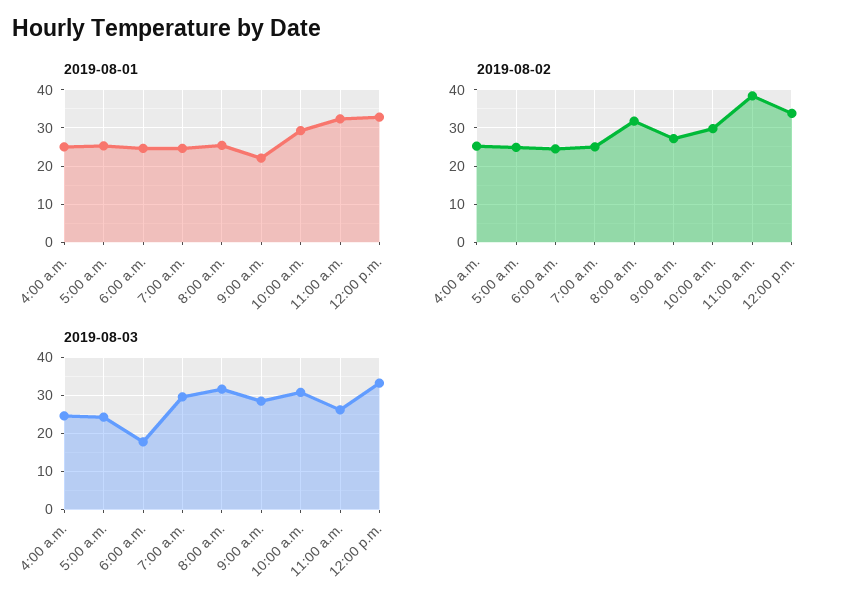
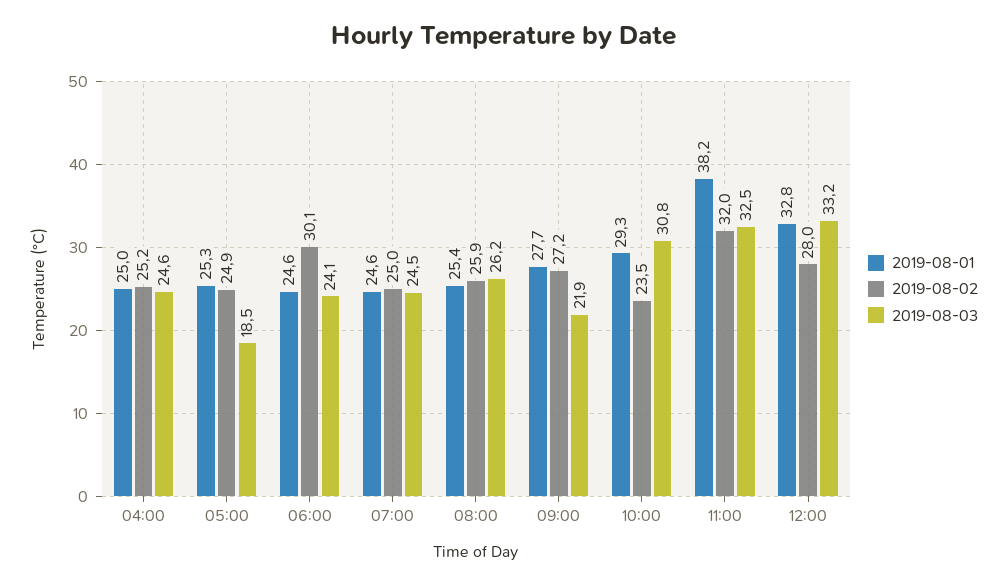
  {
    "2019-08-01": {
      "4:00 a.m.": 25,
      "5:00 a.m.": 25.3,
      "6:00 a.m.": 24.6,
      "7:00 a.m.": 24.6,
      "8:00 a.m.": 25.4,
-     "9:00 a.m.": 22,
+     "9:00 a.m.": 27.7,
      "10:00 a.m.": 29.3,
-     "11:00 a.m.": 32,
+     "11:00 a.m.": 38.2,
      "12:00 p.m.": 32.8
    },
    "2019-08-02": {
      "4:00 a.m.": 25.2,
      "5:00 a.m.": 24.9,
-     "6:00 a.m.": 24,
+     "6:00 a.m.": 30.1,
      "7:00 a.m.": 25,
-     "8:00 a.m.": 32,
+     "8:00 a.m.": 25.9,
      "9:00 a.m.": 27.2,
-     "10:00 a.m.": 30,
+     "10:00 a.m.": 23.5,
-     "11:00 a.m.": 38,
+     "11:00 a.m.": 32,
-     "12:00 p.m.": 34
+     "12:00 p.m.": 28
    },
    "2019-08-03": {
      "4:00 a.m.": 24.6,
-     "5:00 a.m.": 24,
+     "5:00 a.m.": 18.5,
-     "6:00 a.m.": 18,
+     "6:00 a.m.": 24.1,
-     "7:00 a.m.": 30,
+     "7:00 a.m.": 24.5,
-     "8:00 a.m.": 32,
+     "8:00 a.m.": 26.2,
-     "9:00 a.m.": 28,
+     "9:00 a.m.": 21.9,
      "10:00 a.m.": 30.8,
-     "11:00 a.m.": 26,
+     "11:00 a.m.": 32.5,
      "12:00 p.m.": 33.2
    }
  }

